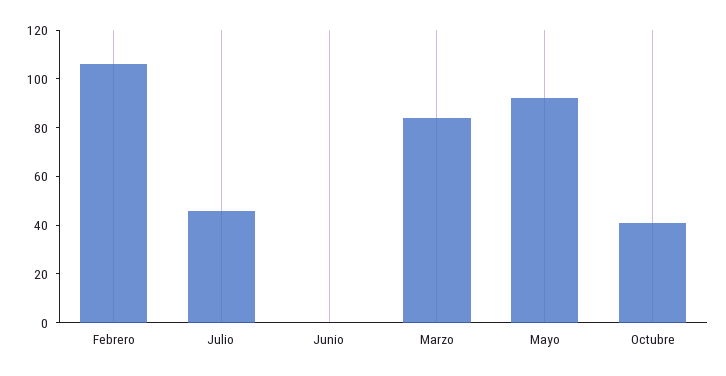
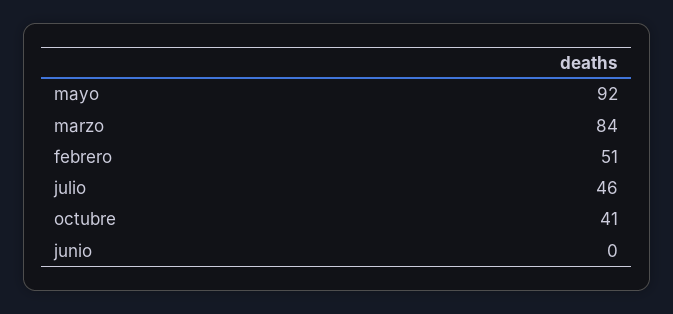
  {
-   "Febrero": 105,
+   "Febrero": 51,
    "Julio": 46,
    "Junio": 0,
    "Marzo": 84,
    "Mayo": 92,
    "Octubre": 41
  }

